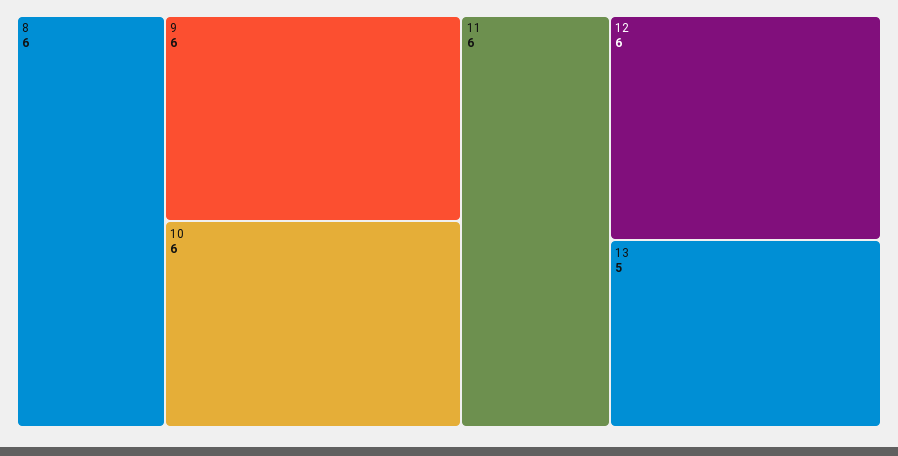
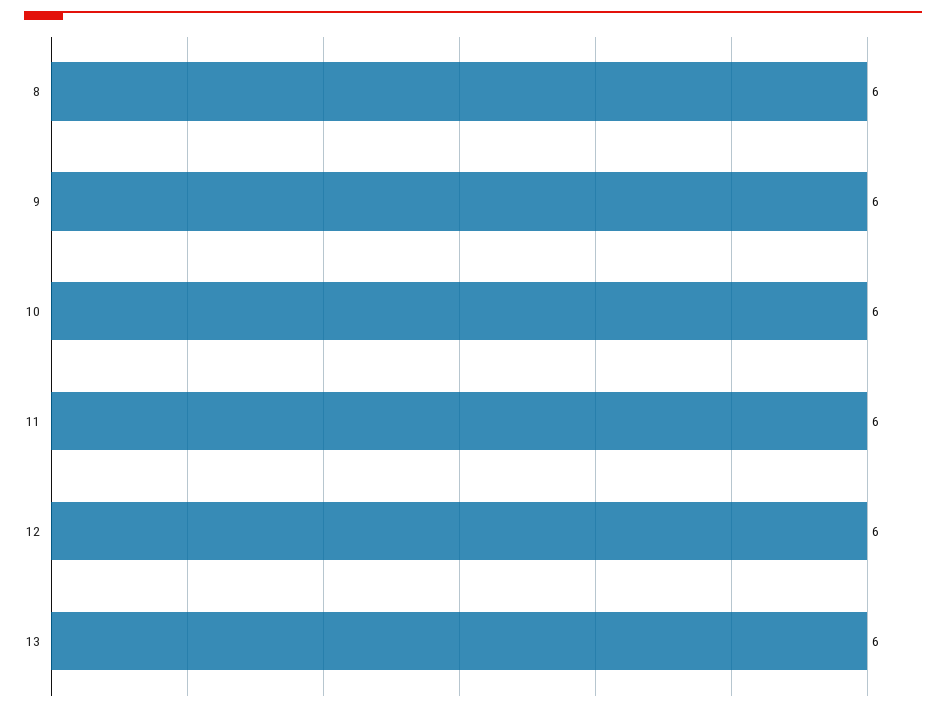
  {
    "8": 6,
    "9": 6,
    "10": 6,
    "11": 6,
    "12": 6,
-   "13": 5
+   "13": 6
  }

